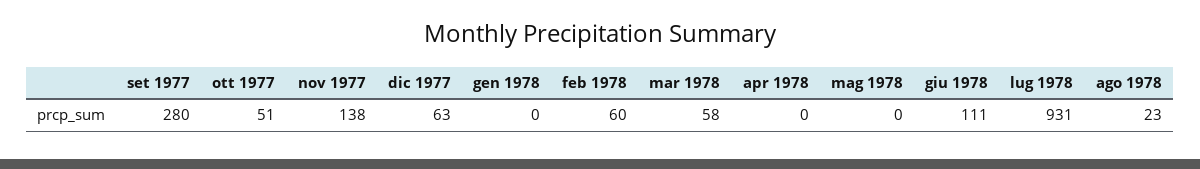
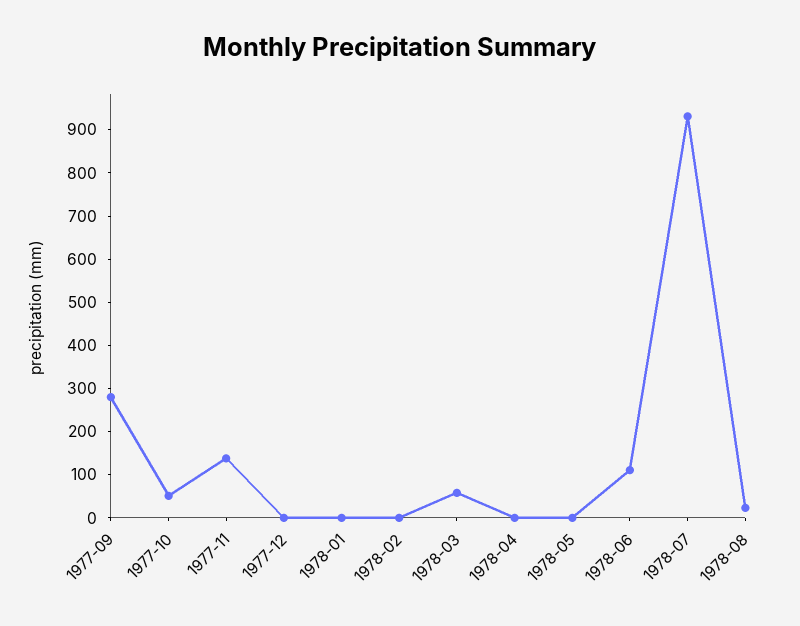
  {
    "set 1977": 280,
    "ott 1977": 51,
    "nov 1977": 138,
-   "dic 1977": 63,
+   "dic 1977": 0,
    "gen 1978": 0,
-   "feb 1978": 60,
+   "feb 1978": 0,
    "mar 1978": 58,
    "apr 1978": 0,
    "mag 1978": 0,
    "giu 1978": 111,
    "lug 1978": 931,
    "ago 1978": 23
  }

